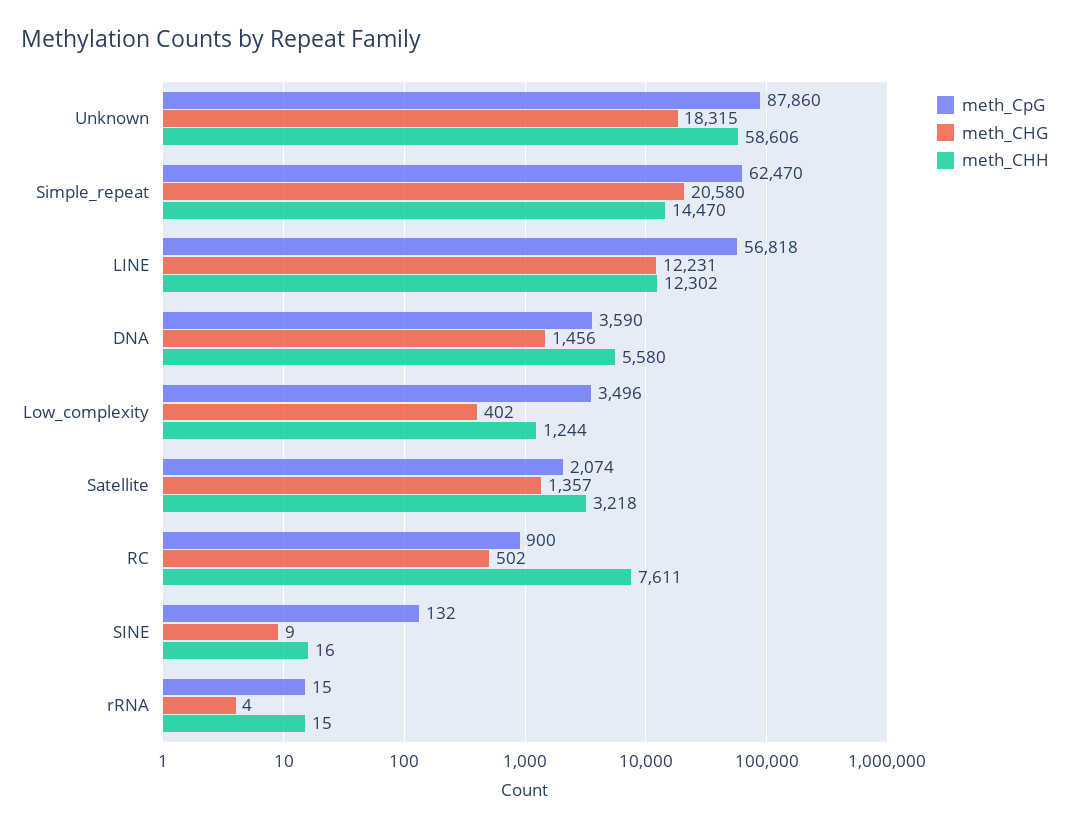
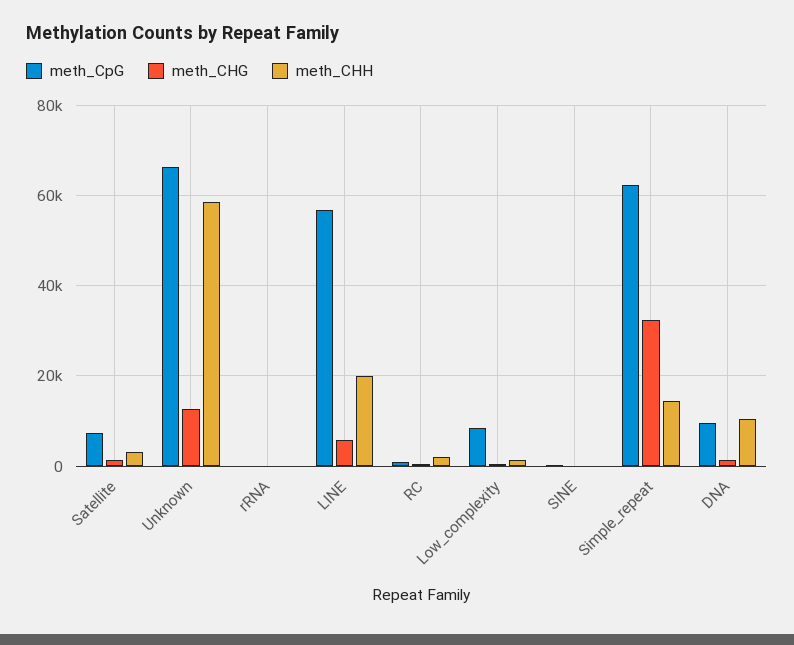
  {
    "meth_CpG": {
-     "Unknown": 87860,
+     "Unknown": 66000,
      "Simple_repeat": 62470,
      "LINE": 56818,
-     "DNA": 3590,
+     "DNA": 10000,
-     "Low_complexity": 3496,
+     "Low_complexity": 8000,
-     "Satellite": 2074,
+     "Satellite": 8000,
      "RC": 900,
      "SINE": 132,
      "rRNA": 15
    },
    "meth_CHG": {
-     "Unknown": 18315,
+     "Unknown": 12000,
-     "Simple_repeat": 20580,
+     "Simple_repeat": 32000,
-     "LINE": 12231,
+     "LINE": 6000,
      "DNA": 1456,
      "Low_complexity": 402,
      "Satellite": 1357,
      "RC": 502,
      "SINE": 9,
      "rRNA": 4
    },
    "meth_CHH": {
      "Unknown": 58606,
      "Simple_repeat": 14470,
-     "LINE": 12302,
+     "LINE": 20000,
-     "DNA": 5580,
+     "DNA": 10000,
      "Low_complexity": 1244,
      "Satellite": 3218,
-     "RC": 7611,
+     "RC": 2000,
      "SINE": 16,
      "rRNA": 15
    }
  }

